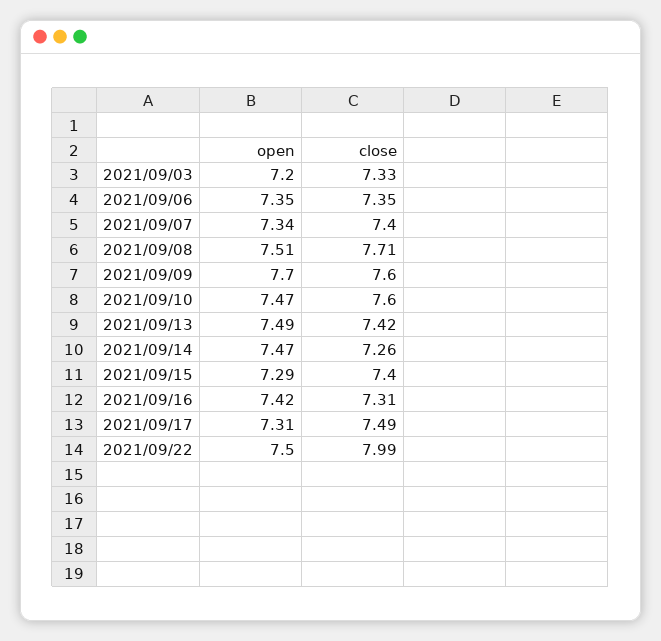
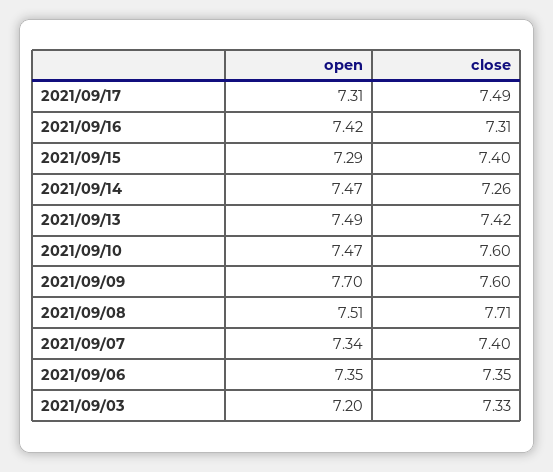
  {
    "open": {
      "2021/09/03": 7.2,
      "2021/09/06": 7.35,
      "2021/09/07": 7.34,
      "2021/09/08": 7.51,
      "2021/09/09": 7.7,
      "2021/09/10": 7.47,
      "2021/09/13": 7.49,
      "2021/09/14": 7.47,
      "2021/09/15": 7.29,
      "2021/09/16": 7.42,
-     "2021/09/17": 7.31,
+     "2021/09/17": 7.31
-     "2021/09/22": 7.5
    },
    "close": {
      "2021/09/03": 7.33,
      "2021/09/06": 7.35,
      "2021/09/07": 7.4,
      "2021/09/08": 7.71,
      "2021/09/09": 7.6,
      "2021/09/10": 7.6,
      "2021/09/13": 7.42,
      "2021/09/14": 7.26,
      "2021/09/15": 7.4,
      "2021/09/16": 7.31,
-     "2021/09/17": 7.49,
+     "2021/09/17": 7.49
-     "2021/09/22": 7.99
    }
  }

